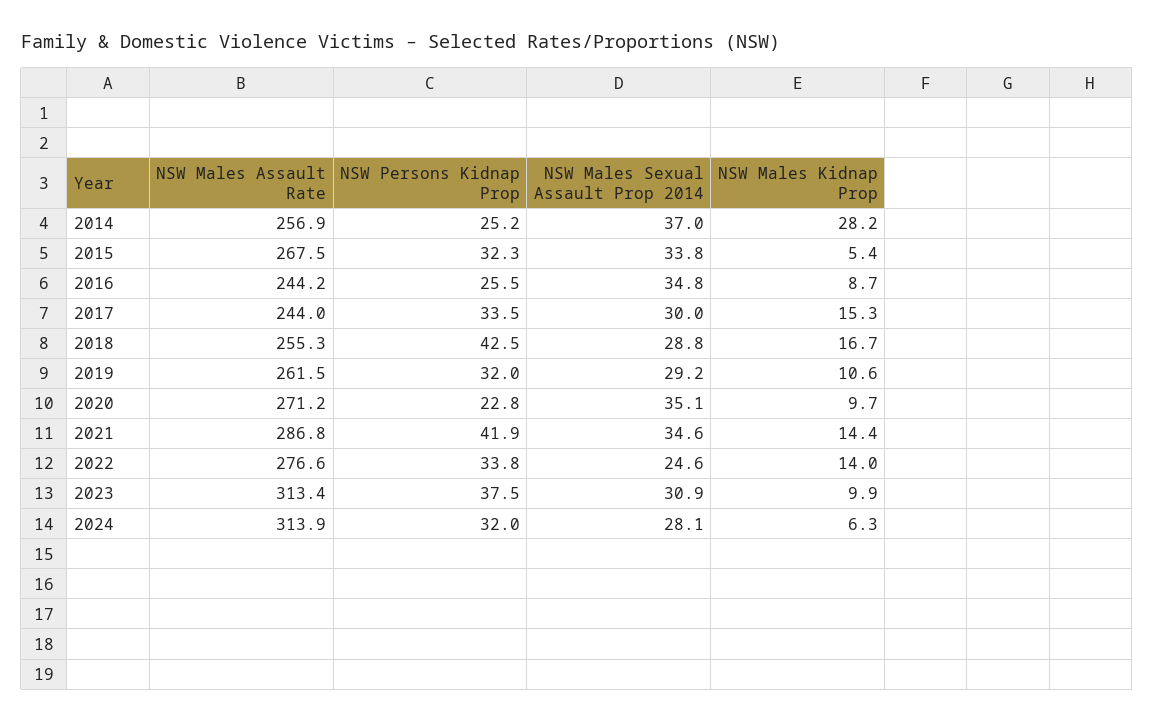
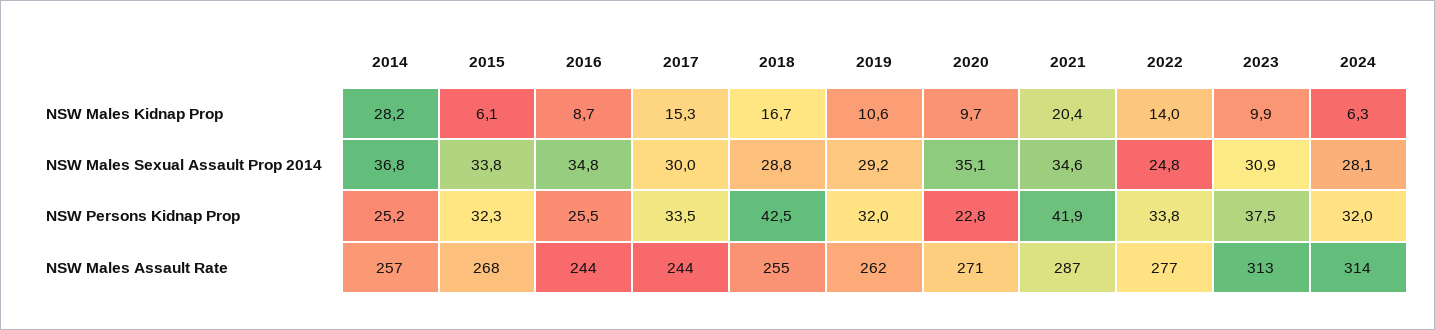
  {
    "NSW Males Assault Rate": {
      "2014": 256.9,
      "2015": 267.5,
      "2016": 244.2,
      "2017": 244,
      "2018": 255.3,
      "2019": 261.5,
      "2020": 271.2,
      "2021": 286.8,
      "2022": 276.6,
      "2023": 313.4,
      "2024": 313.9
    },
    "NSW Persons Kidnap Prop": {
      "2014": 25.2,
      "2015": 32.3,
      "2016": 25.5,
      "2017": 33.5,
      "2018": 42.5,
      "2019": 32,
      "2020": 22.8,
      "2021": 41.9,
      "2022": 33.8,
      "2023": 37.5,
      "2024": 32
    },
    "NSW Males Sexual Assault Prop 2014": {
-     "2014": 37,
+     "2014": 36.8,
      "2015": 33.8,
      "2016": 34.8,
      "2017": 30,
      "2018": 28.8,
      "2019": 29.2,
      "2020": 35.1,
      "2021": 34.6,
-     "2022": 24.6,
+     "2022": 24.8,
      "2023": 30.9,
      "2024": 28.1
    },
    "NSW Males Kidnap Prop": {
      "2014": 28.2,
-     "2015": 5.4,
+     "2015": 6.1,
      "2016": 8.7,
      "2017": 15.3,
      "2018": 16.7,
      "2019": 10.6,
      "2020": 9.7,
-     "2021": 14.4,
+     "2021": 20.4,
      "2022": 14,
      "2023": 9.9,
      "2024": 6.3
    }
  }

